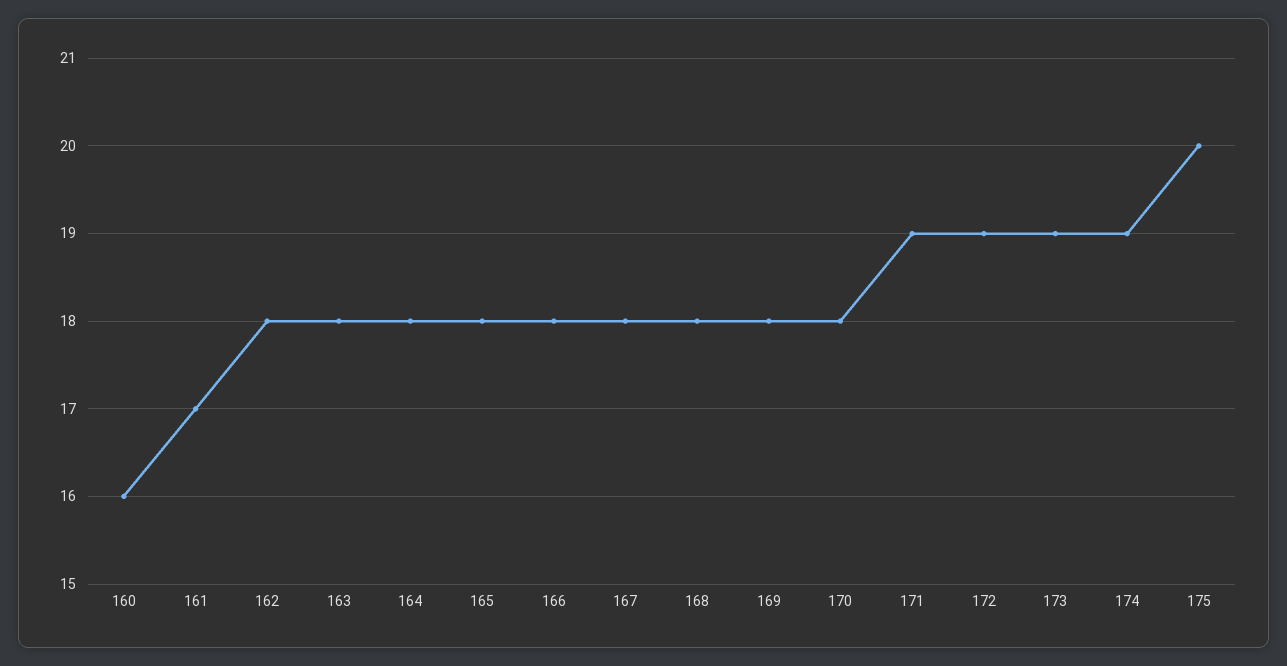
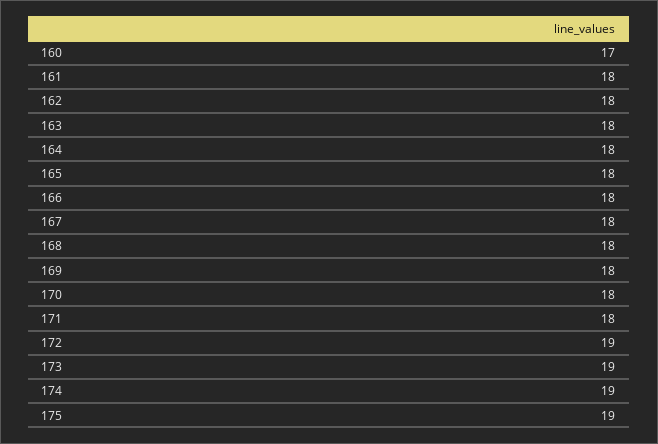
  {
-   "160": 16,
+   "160": 17,
-   "161": 17,
+   "161": 18,
    "162": 18,
    "163": 18,
    "164": 18,
    "165": 18,
    "166": 18,
    "167": 18,
    "168": 18,
    "169": 18,
    "170": 18,
-   "171": 19,
+   "171": 18,
    "172": 19,
    "173": 19,
    "174": 19,
-   "175": 20
+   "175": 19
  }

